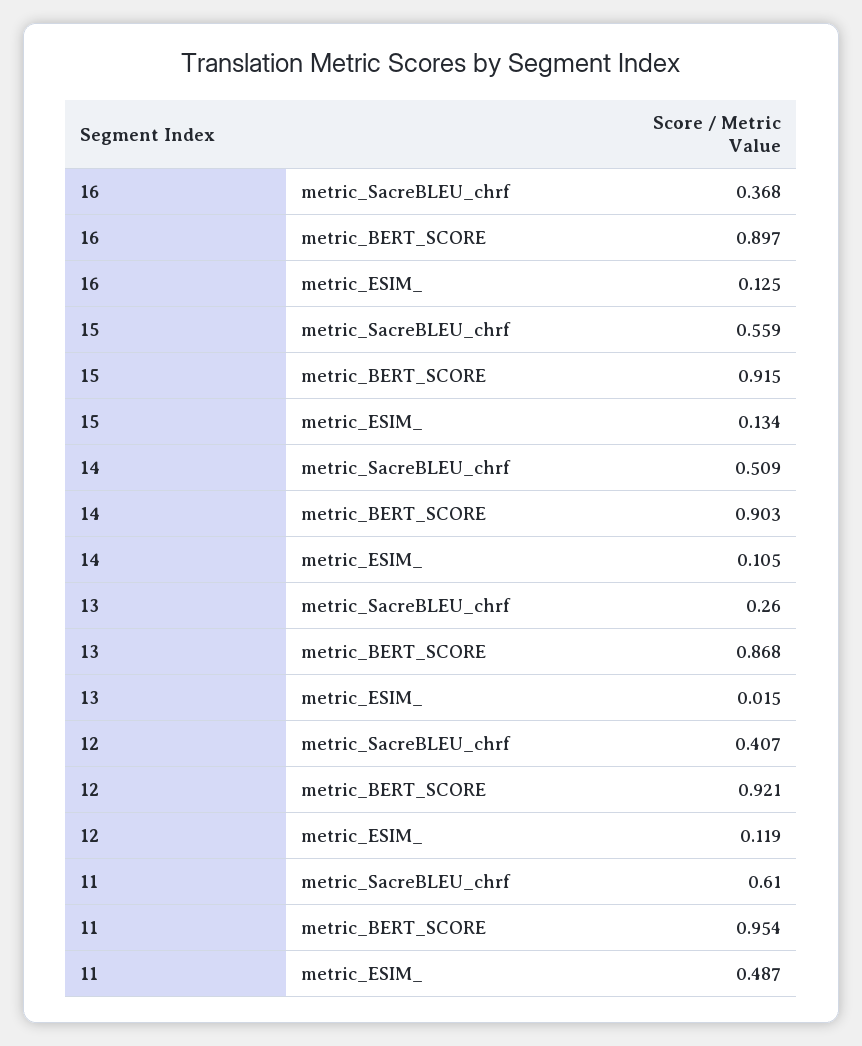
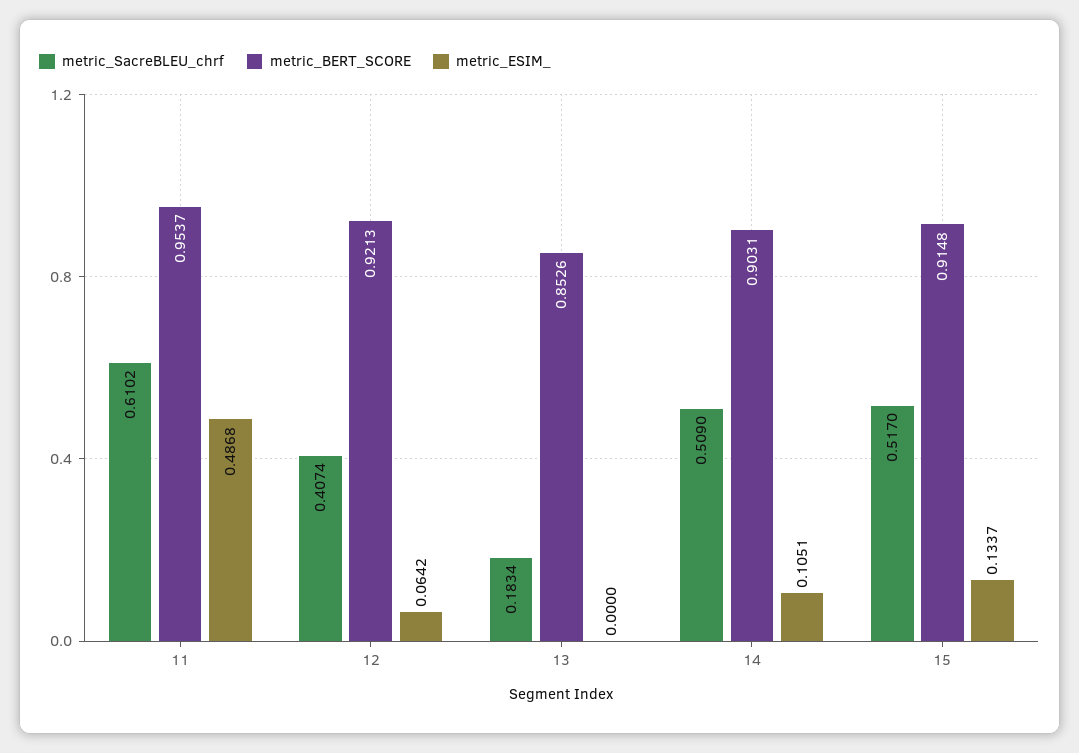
  {
    "metric_SacreBLEU_chrf": {
-     "16": 0.368,
-     "15": 0.559,
+     "15": 0.517,
      "14": 0.509,
-     "13": 0.26,
+     "13": 0.1834,
      "12": 0.4074,
      "11": 0.6102
    },
    "metric_BERT_SCORE": {
-     "16": 0.897,
      "15": 0.9148,
      "14": 0.9031,
-     "13": 0.868,
+     "13": 0.8526,
      "12": 0.9213,
      "11": 0.9537
    },
    "metric_ESIM_": {
-     "16": 0.125,
      "15": 0.1337,
      "14": 0.1051,
-     "13": 0.015,
+     "13": 0,
-     "12": 0.119,
+     "12": 0.0642,
      "11": 0.4868
    }
  }

